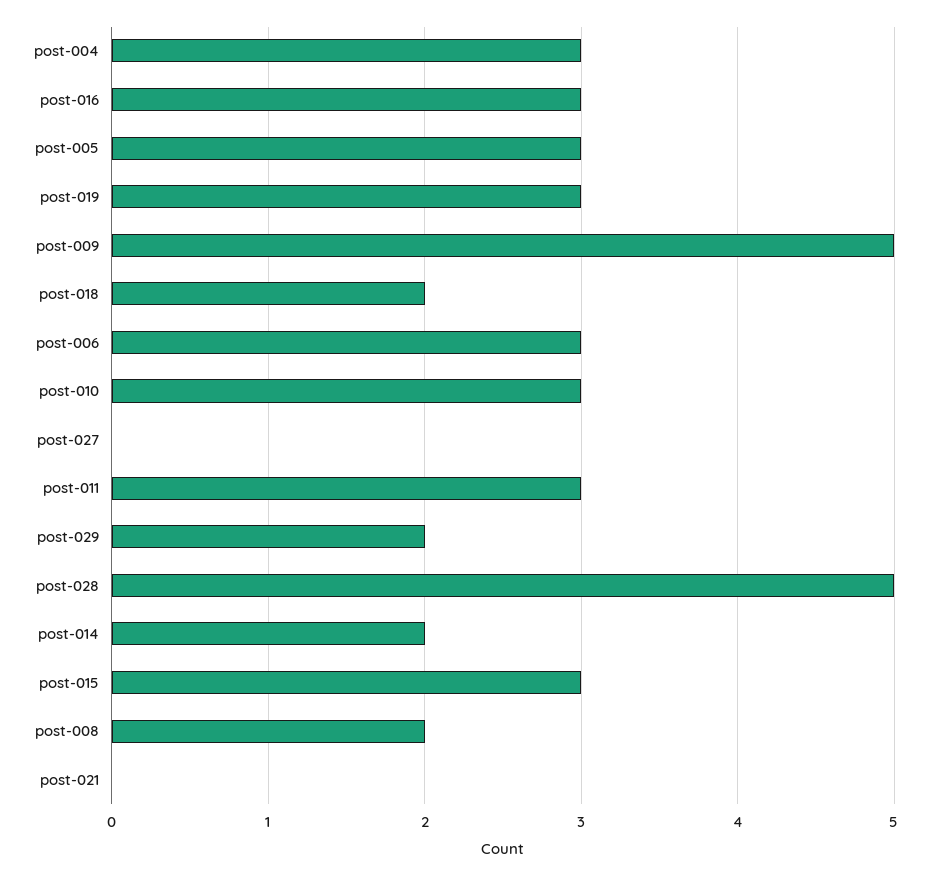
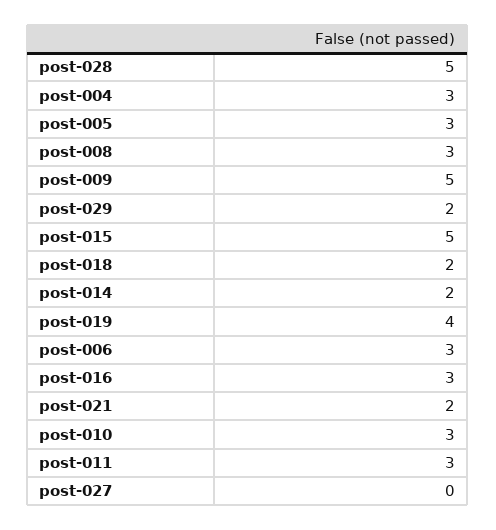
  {
    "post-004": 3,
    "post-016": 3,
    "post-005": 3,
-   "post-019": 3,
+   "post-019": 4,
    "post-009": 5,
    "post-018": 2,
    "post-006": 3,
    "post-010": 3,
    "post-027": 0,
    "post-011": 3,
    "post-029": 2,
    "post-028": 5,
    "post-014": 2,
-   "post-015": 3,
+   "post-015": 5,
-   "post-008": 2,
+   "post-008": 3,
-   "post-021": 0
+   "post-021": 2
  }

